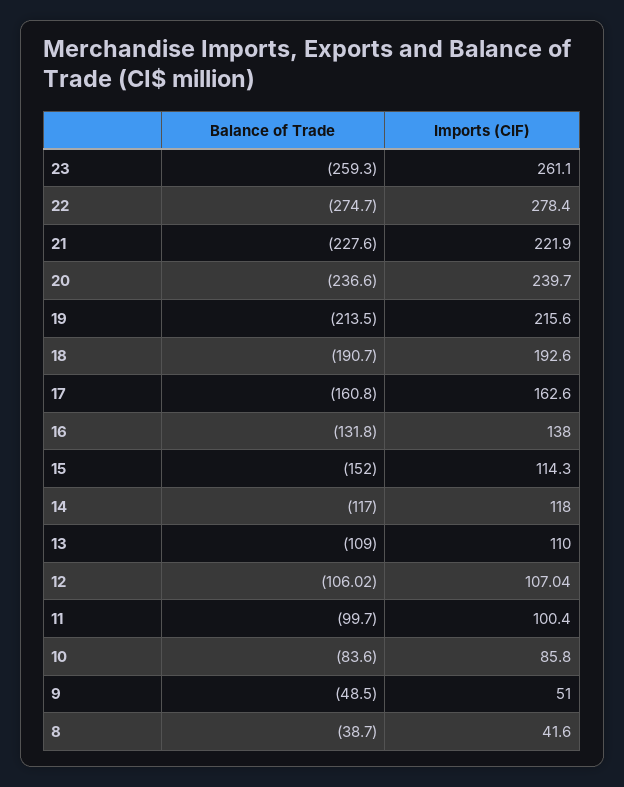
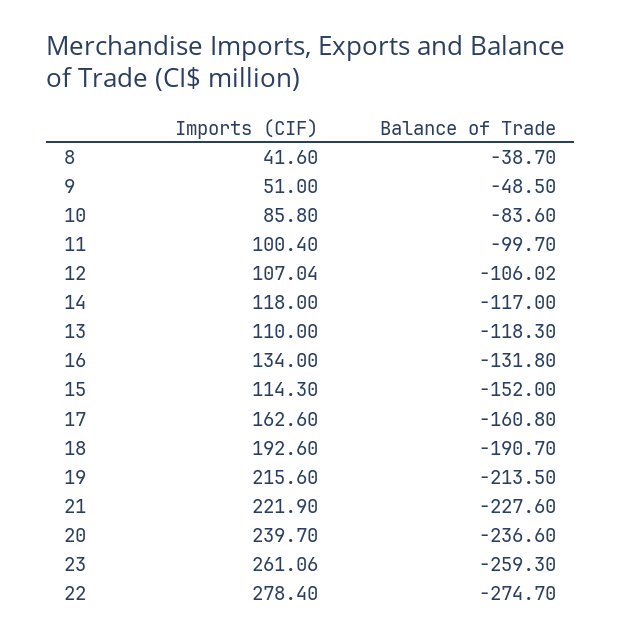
  {
    "Balance of Trade": {
      "23": -259.3,
      "22": -274.7,
      "21": -227.6,
      "20": -236.6,
      "19": -213.5,
      "18": -190.7,
      "17": -160.8,
      "16": -131.8,
      "15": -152,
      "14": -117,
-     "13": -109,
+     "13": -118.3,
      "12": -106.02,
      "11": -99.7,
      "10": -83.6,
      "9": -48.5,
      "8": -38.7
    },
    "Imports (CIF)": {
-     "23": 261.1,
+     "23": 261.06,
      "22": 278.4,
      "21": 221.9,
      "20": 239.7,
      "19": 215.6,
      "18": 192.6,
      "17": 162.6,
-     "16": 138,
+     "16": 134,
      "15": 114.3,
      "14": 118,
      "13": 110,
      "12": 107.04,
      "11": 100.4,
      "10": 85.8,
      "9": 51,
      "8": 41.6
    }
  }

